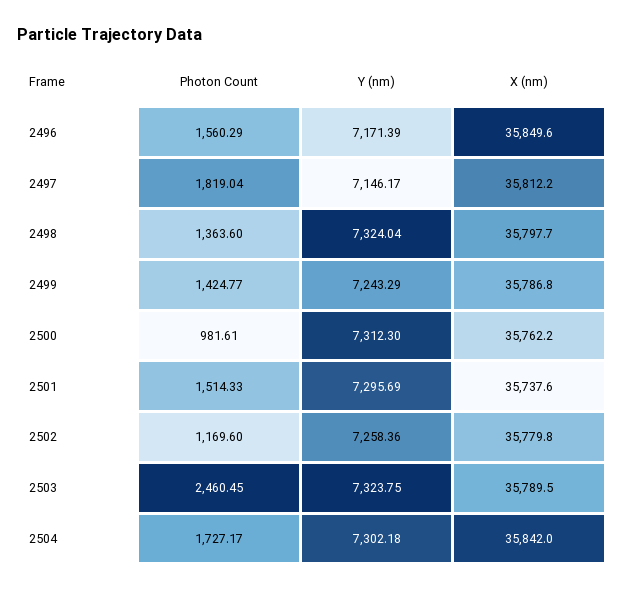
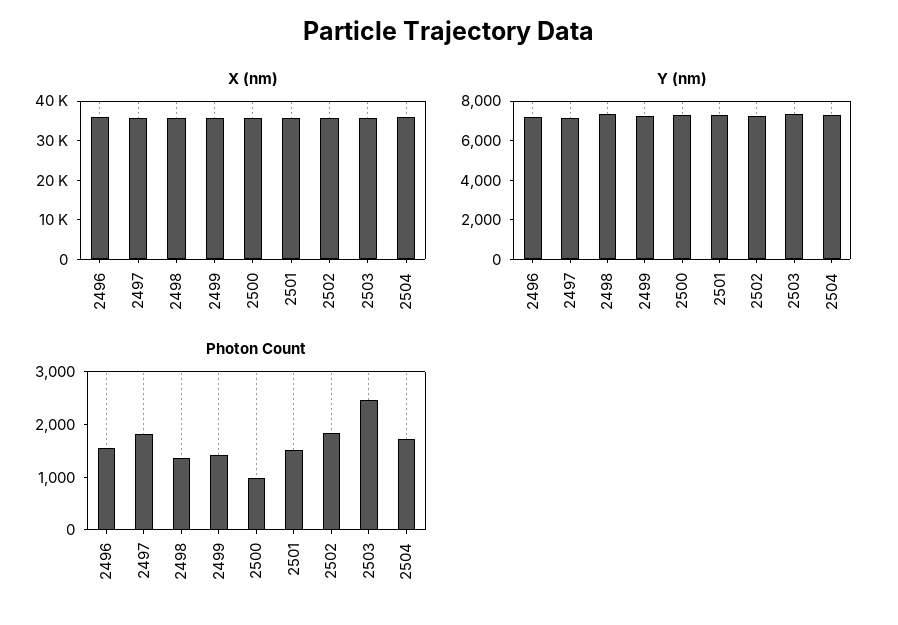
  {
    "Photon Count": {
      "2496": 1560.29,
      "2497": 1819.04,
      "2498": 1363.6,
      "2499": 1424.77,
      "2500": 981.61,
      "2501": 1514.33,
-     "2502": 1169.6,
+     "2502": 1800,
      "2503": 2460.45,
      "2504": 1727.17
    },
    "Y (nm)": {
      "2496": 7171.39,
      "2497": 7146.17,
      "2498": 7324.04,
      "2499": 7243.29,
      "2500": 7312.3,
      "2501": 7295.69,
      "2502": 7258.36,
      "2503": 7323.75,
      "2504": 7302.18
    },
    "X (nm)": {
      "2496": 35849.6,
      "2497": 35812.2,
      "2498": 35797.7,
      "2499": 35786.8,
      "2500": 35762.2,
      "2501": 35737.6,
      "2502": 35779.8,
      "2503": 35789.5,
      "2504": 35842
    }
  }

